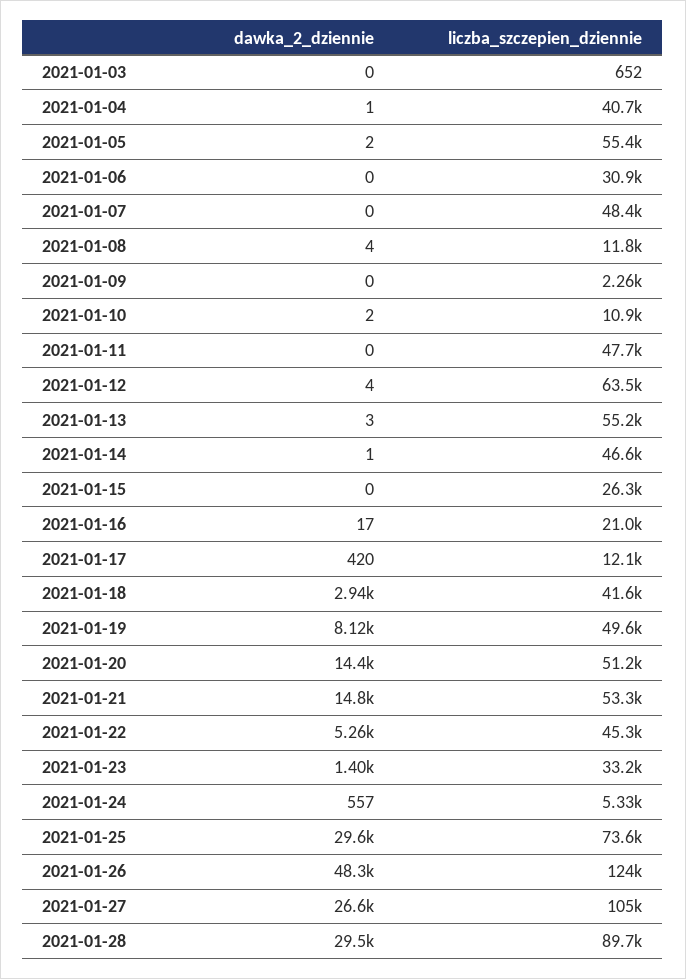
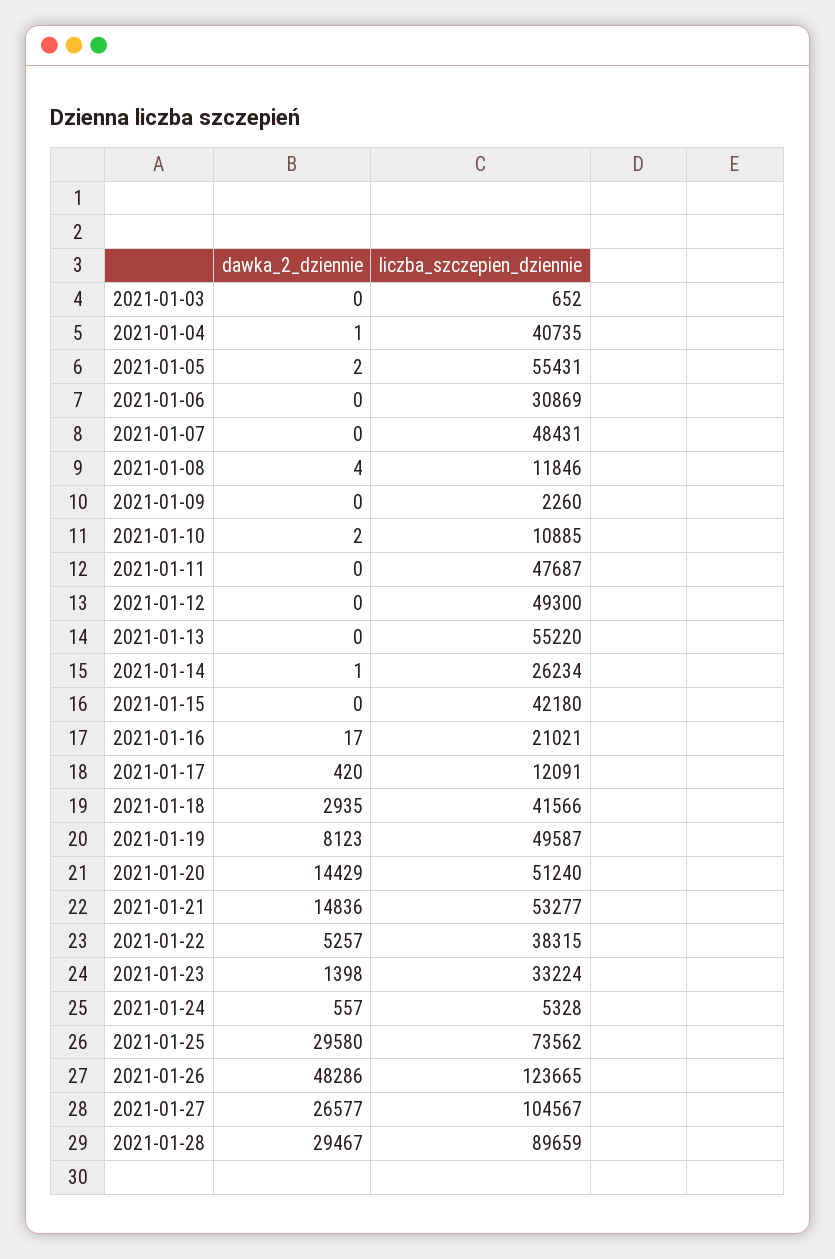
  {
    "dawka_2_dziennie": {
      "2021-01-03": 0,
      "2021-01-04": 1,
      "2021-01-05": 2,
      "2021-01-06": 0,
      "2021-01-07": 0,
      "2021-01-08": 4,
      "2021-01-09": 0,
      "2021-01-10": 2,
      "2021-01-11": 0,
-     "2021-01-12": 4,
+     "2021-01-12": 0,
-     "2021-01-13": 3,
+     "2021-01-13": 0,
      "2021-01-14": 1,
      "2021-01-15": 0,
      "2021-01-16": 17,
      "2021-01-17": 420,
      "2021-01-18": 2935,
      "2021-01-19": 8123,
      "2021-01-20": 14429,
      "2021-01-21": 14836,
      "2021-01-22": 5257,
      "2021-01-23": 1398,
      "2021-01-24": 557,
      "2021-01-25": 29580,
      "2021-01-26": 48286,
      "2021-01-27": 26577,
      "2021-01-28": 29467
    },
    "liczba_szczepien_dziennie": {
      "2021-01-03": 652,
      "2021-01-04": 40735,
      "2021-01-05": 55431,
      "2021-01-06": 30869,
      "2021-01-07": 48431,
      "2021-01-08": 11846,
      "2021-01-09": 2260,
      "2021-01-10": 10885,
      "2021-01-11": 47687,
-     "2021-01-12": 63500,
+     "2021-01-12": 49300,
      "2021-01-13": 55220,
-     "2021-01-14": 46600,
+     "2021-01-14": 26234,
-     "2021-01-15": 26300,
+     "2021-01-15": 42180,
      "2021-01-16": 21021,
      "2021-01-17": 12091,
      "2021-01-18": 41566,
      "2021-01-19": 49587,
      "2021-01-20": 51240,
      "2021-01-21": 53277,
-     "2021-01-22": 45300,
+     "2021-01-22": 38315,
      "2021-01-23": 33224,
      "2021-01-24": 5328,
      "2021-01-25": 73562,
      "2021-01-26": 123665,
      "2021-01-27": 104567,
      "2021-01-28": 89659
    }
  }

